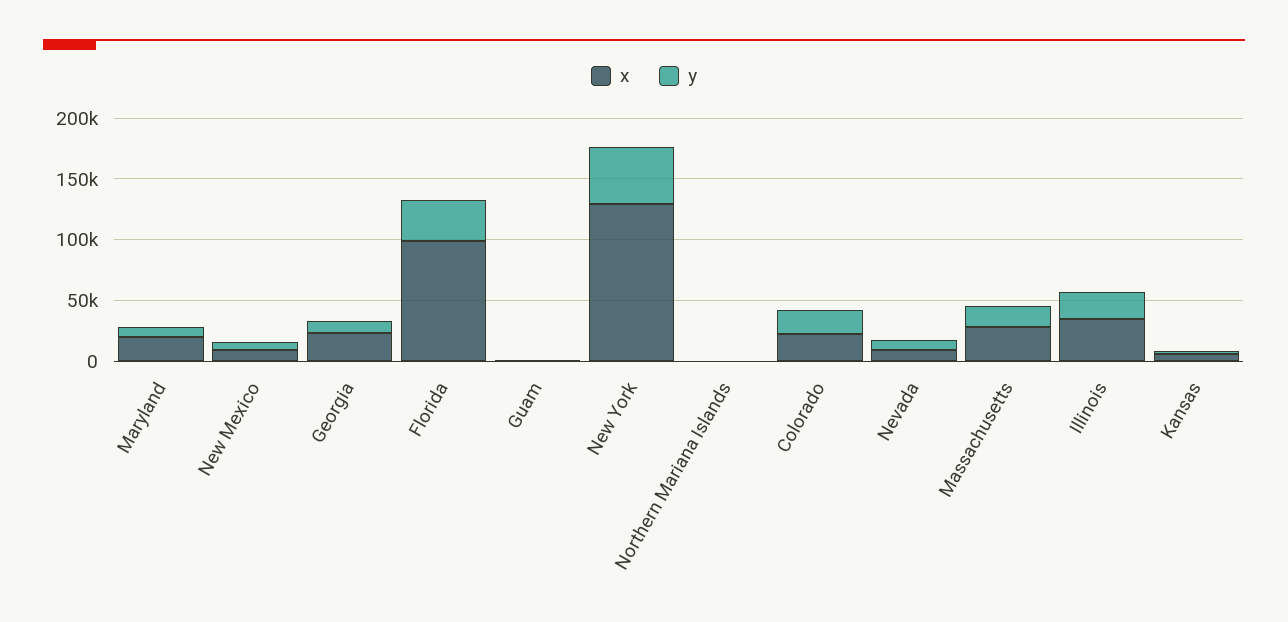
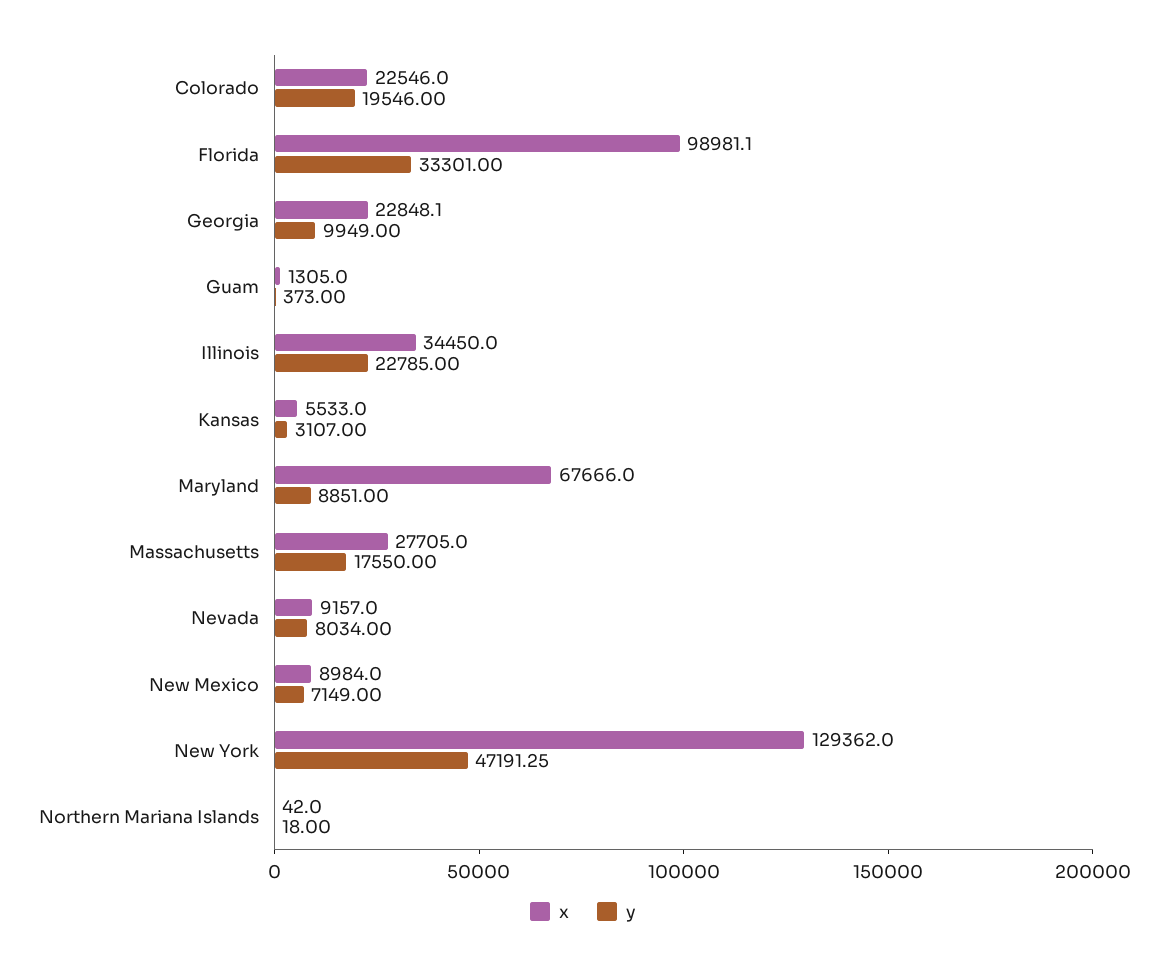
  {
    "x": {
-     "Maryland": 20000,
+     "Maryland": 67666,
      "New Mexico": 8984,
      "Georgia": 22848.1,
      "Florida": 98981.1,
      "Guam": 1305,
      "New York": 129362,
      "Northern Mariana Islands": 42,
      "Colorado": 22546,
      "Nevada": 9157,
      "Massachusetts": 27705,
      "Illinois": 34450,
      "Kansas": 5533
    },
    "y": {
      "Maryland": 8851,
      "New Mexico": 7149,
      "Georgia": 9949,
      "Florida": 33301,
      "Guam": 373,
      "New York": 47191.25,
      "Northern Mariana Islands": 18,
      "Colorado": 19546,
      "Nevada": 8034,
      "Massachusetts": 17550,
      "Illinois": 22785,
      "Kansas": 3107
    }
  }

